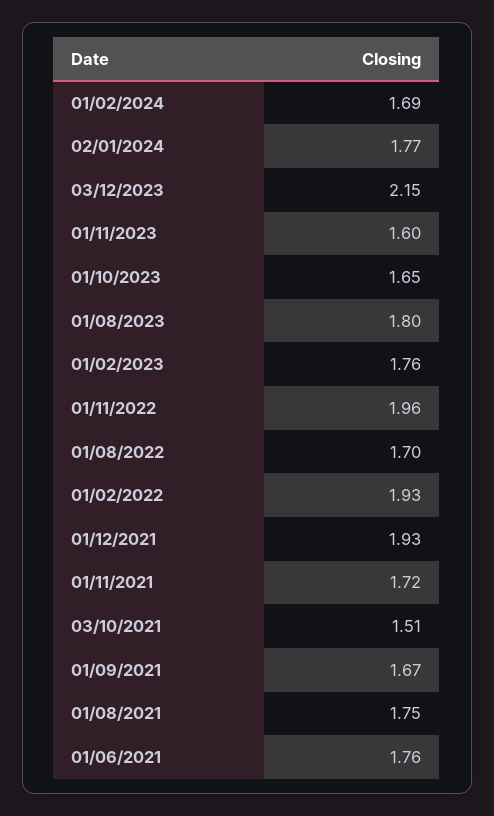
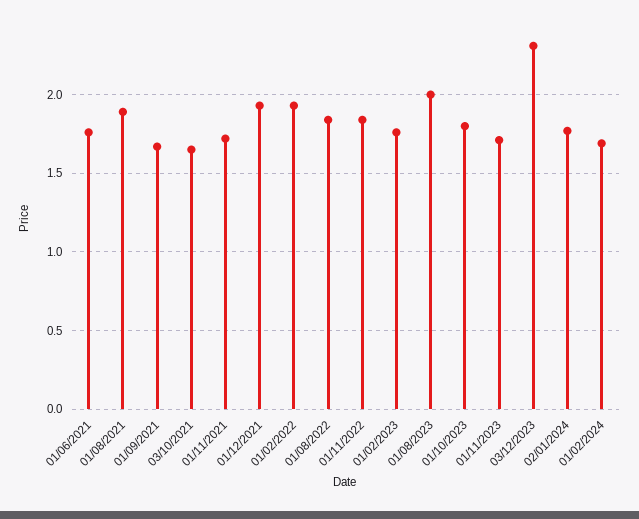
  {
    "01/02/2024": 1.69,
    "02/01/2024": 1.77,
-   "03/12/2023": 2.15,
+   "03/12/2023": 2.3,
-   "01/11/2023": 1.6,
+   "01/11/2023": 1.7,
-   "01/10/2023": 1.65,
+   "01/10/2023": 1.8,
-   "01/08/2023": 1.8,
+   "01/08/2023": 2,
    "01/02/2023": 1.76,
-   "01/11/2022": 1.96,
+   "01/11/2022": 1.85,
-   "01/08/2022": 1.7,
+   "01/08/2022": 1.85,
    "01/02/2022": 1.93,
    "01/12/2021": 1.93,
    "01/11/2021": 1.72,
-   "03/10/2021": 1.51,
+   "03/10/2021": 1.65,
    "01/09/2021": 1.67,
-   "01/08/2021": 1.75,
+   "01/08/2021": 1.9,
    "01/06/2021": 1.76
  }

